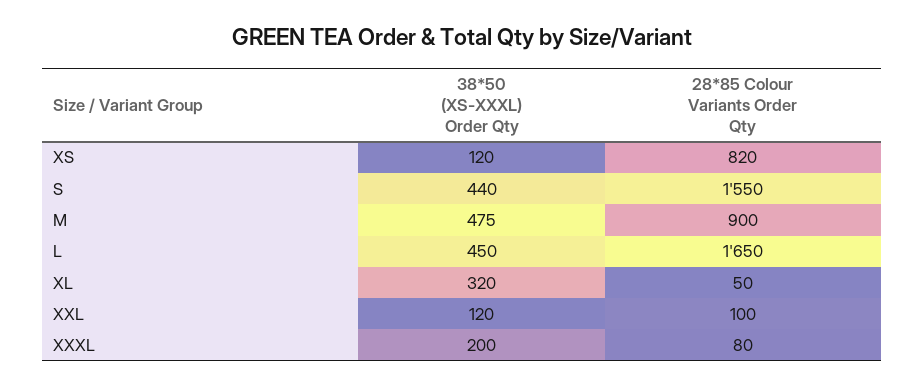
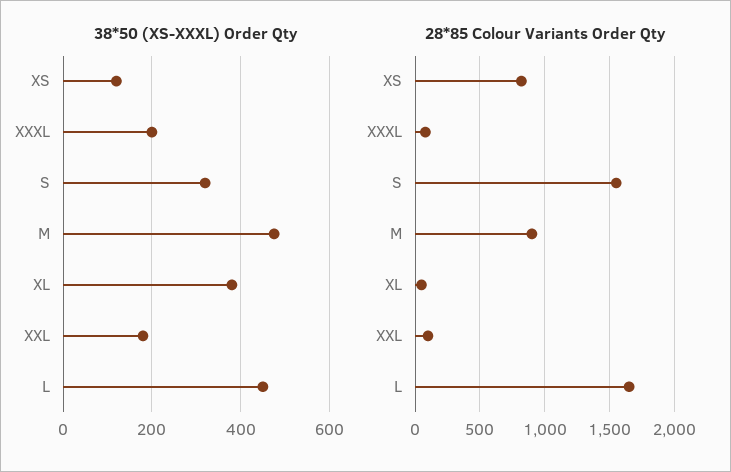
  {
    "38*50 (XS-XXXL) Order Qty": {
      "XS": 120,
-     "S": 440,
+     "S": 320,
      "M": 475,
      "L": 450,
-     "XL": 320,
+     "XL": 380,
-     "XXL": 120,
+     "XXL": 180,
      "XXXL": 200
    },
    "28*85 Colour Variants Order Qty": {
      "XS": 820,
      "S": 1550,
      "M": 900,
      "L": 1650,
      "XL": 50,
      "XXL": 100,
      "XXXL": 80
    }
  }

